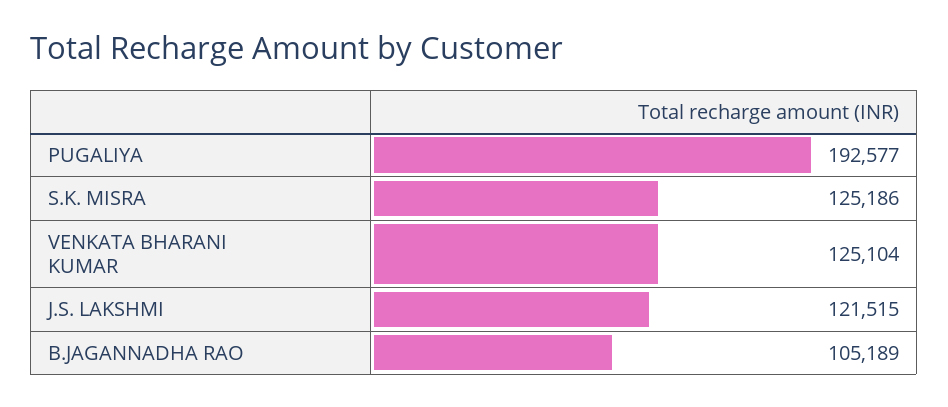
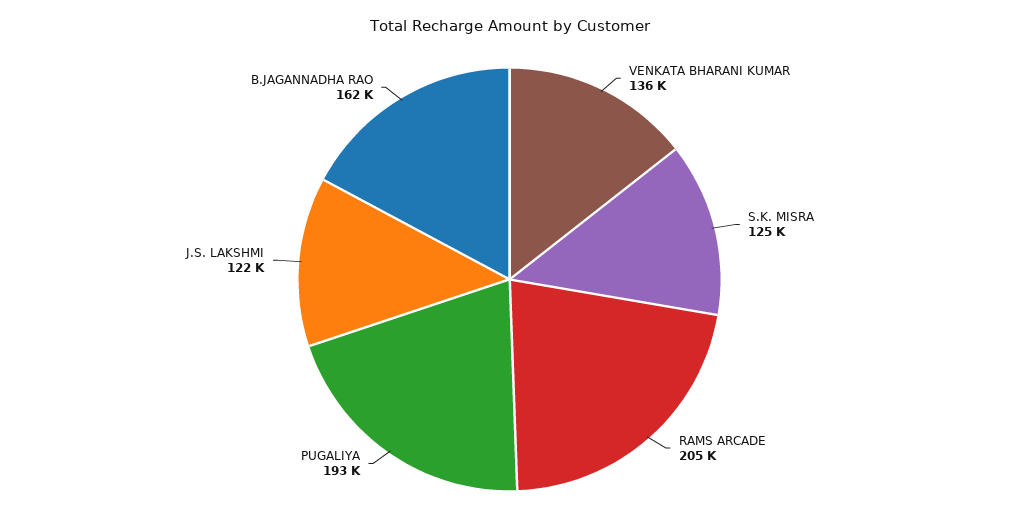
  {
    "PUGALIYA": 192577,
    "S.K. MISRA": 125186,
-   "VENKATA BHARANI KUMAR": 125104,
+   "VENKATA BHARANI KUMAR": 136000,
    "J.S. LAKSHMI": 121515,
-   "B.JAGANNADHA RAO": 105189
+   "B.JAGANNADHA RAO": 162000,
+   "RAMS ARCADE": 205000
  }

